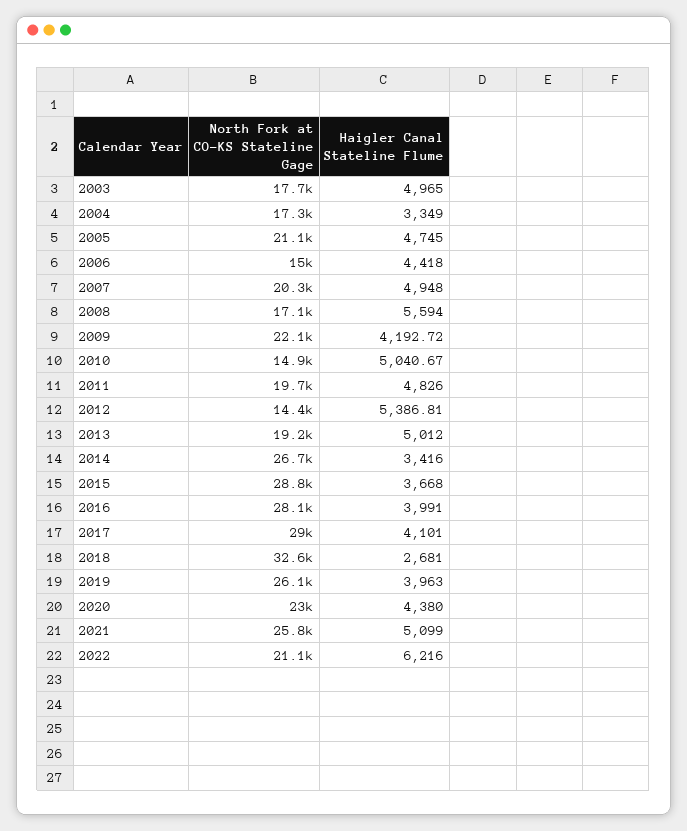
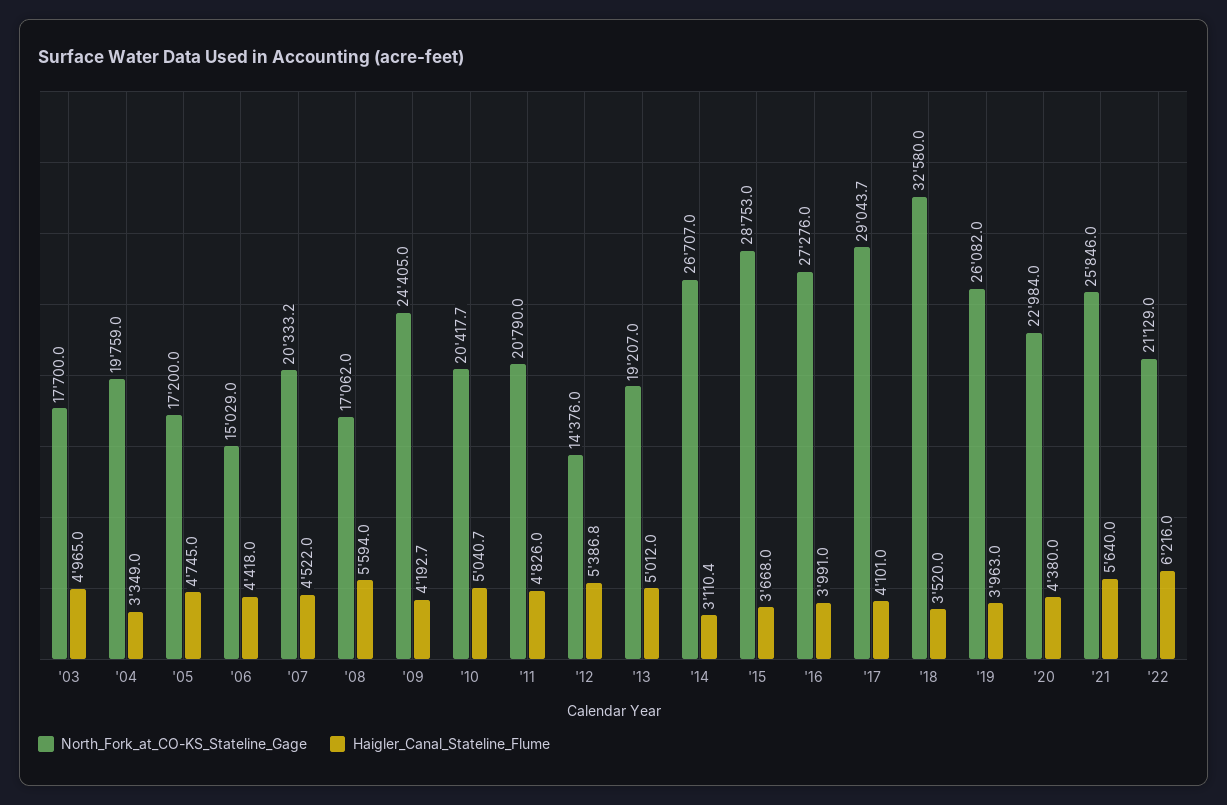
  {
    "North Fork at CO-KS Stateline Gage": {
      "2003": 17700,
-     "2004": 17300,
+     "2004": 19759,
-     "2005": 21100,
+     "2005": 17200,
      "2006": 15029,
      "2007": 20333.2,
      "2008": 17062,
-     "2009": 22100,
+     "2009": 24405,
-     "2010": 14900,
+     "2010": 20417.7,
-     "2011": 19700,
+     "2011": 20790,
      "2012": 14376,
      "2013": 19207,
      "2014": 26707,
      "2015": 28753,
-     "2016": 28100,
+     "2016": 27276,
      "2017": 29043.7,
      "2018": 32580,
      "2019": 26082,
      "2020": 22984,
      "2021": 25846,
      "2022": 21129
    },
    "Haigler Canal Stateline Flume": {
      "2003": 4965,
      "2004": 3349,
      "2005": 4745,
      "2006": 4418,
-     "2007": 4948,
+     "2007": 4522,
      "2008": 5594,
      "2009": 4192.72,
      "2010": 5040.67,
      "2011": 4826,
      "2012": 5386.81,
      "2013": 5012,
-     "2014": 3416,
+     "2014": 3110.4,
      "2015": 3668,
      "2016": 3991,
      "2017": 4101,
-     "2018": 2681,
+     "2018": 3520,
      "2019": 3963,
      "2020": 4380,
-     "2021": 5099,
+     "2021": 5640,
      "2022": 6216
    }
  }

